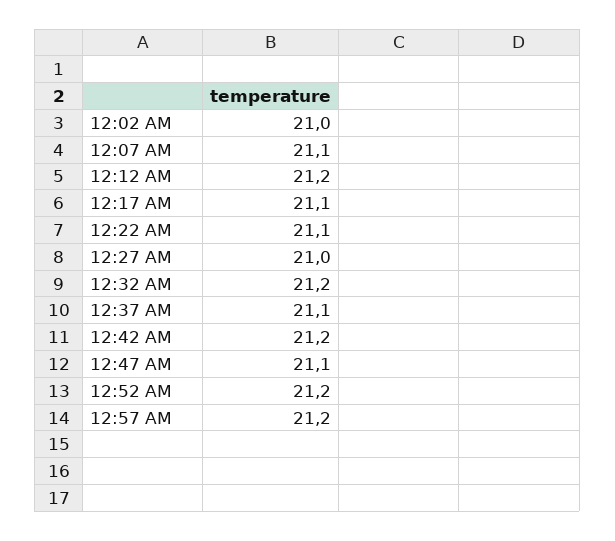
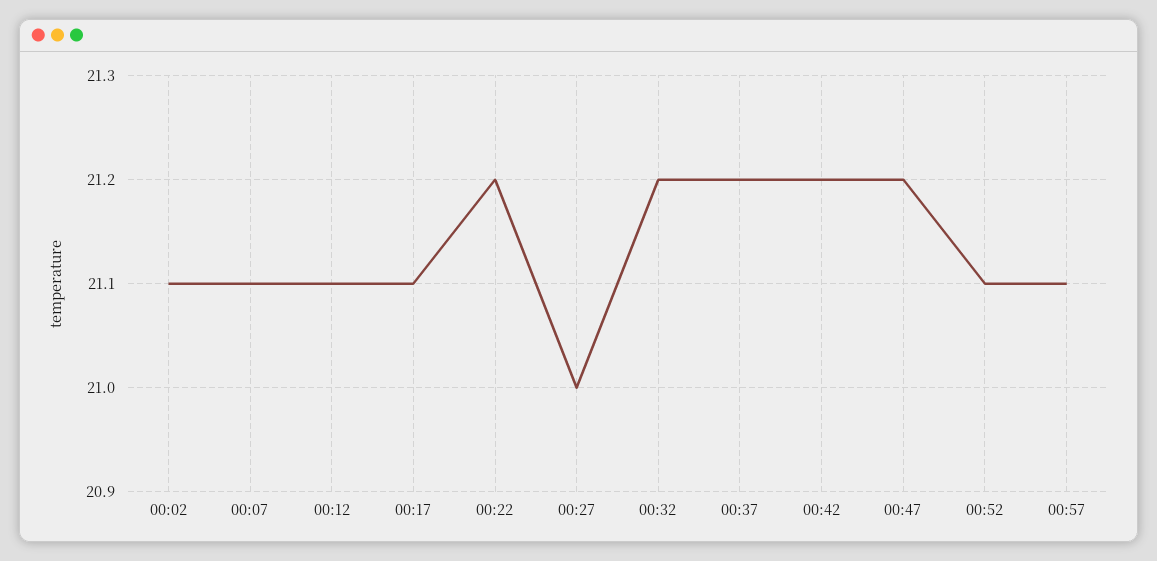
  {
-   "12:02 AM": 21,
+   "12:02 AM": 21.1,
    "12:07 AM": 21.1,
-   "12:12 AM": 21.2,
+   "12:12 AM": 21.1,
    "12:17 AM": 21.1,
-   "12:22 AM": 21.1,
+   "12:22 AM": 21.2,
    "12:27 AM": 21,
    "12:32 AM": 21.2,
-   "12:37 AM": 21.1,
+   "12:37 AM": 21.2,
    "12:42 AM": 21.2,
-   "12:47 AM": 21.1,
+   "12:47 AM": 21.2,
-   "12:52 AM": 21.2,
+   "12:52 AM": 21.1,
-   "12:57 AM": 21.2
+   "12:57 AM": 21.1
  }

